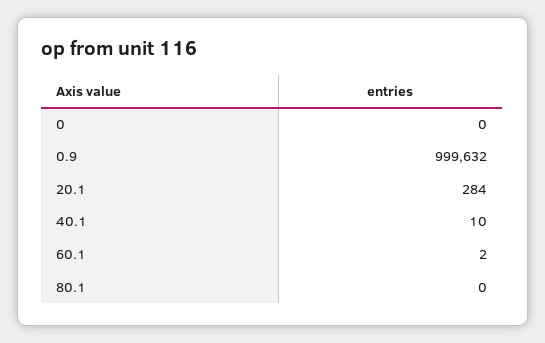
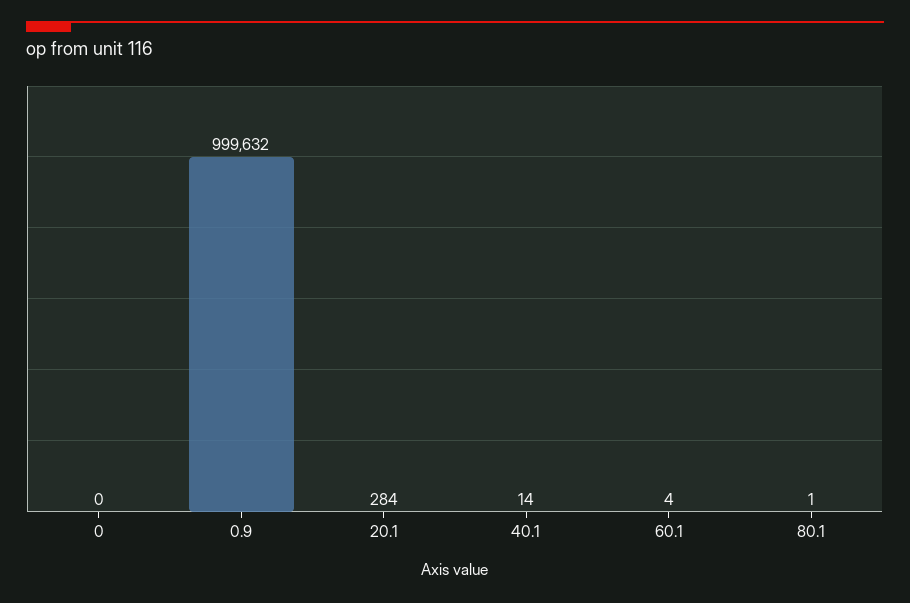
  {
    "0": 0,
    "0.9": 999632,
    "20.1": 284,
-   "40.1": 10,
+   "40.1": 14,
-   "60.1": 2,
+   "60.1": 4,
-   "80.1": 0
+   "80.1": 1
  }

